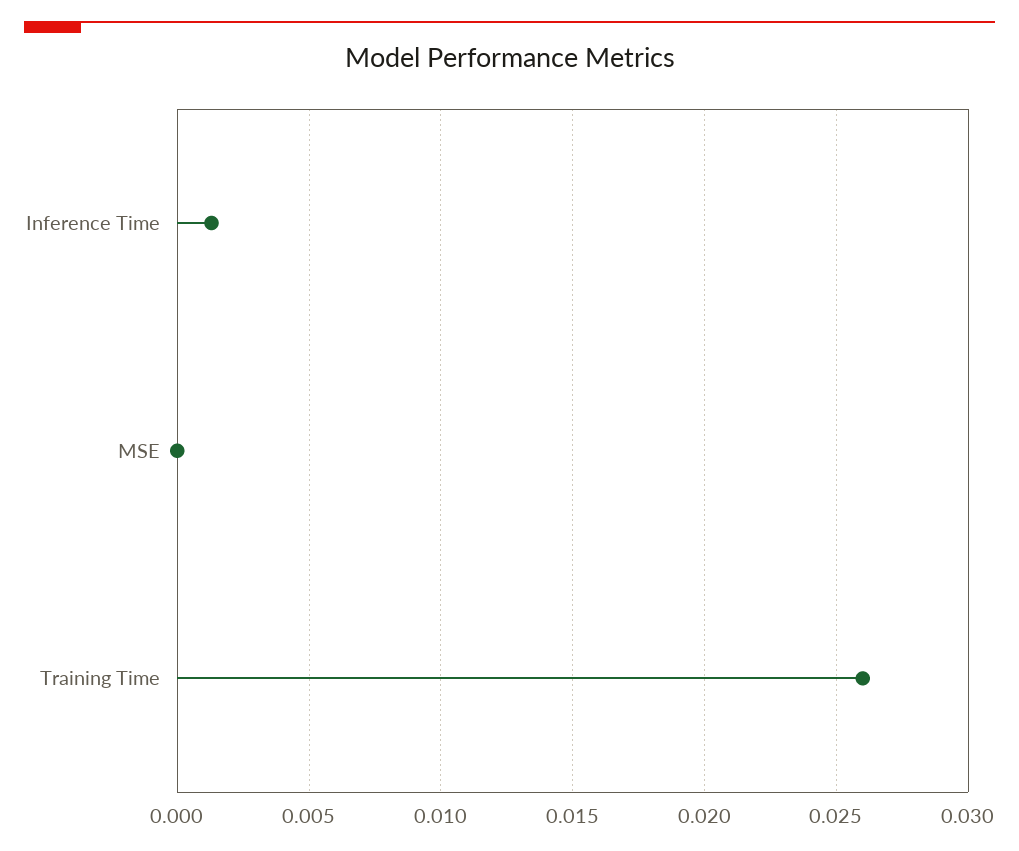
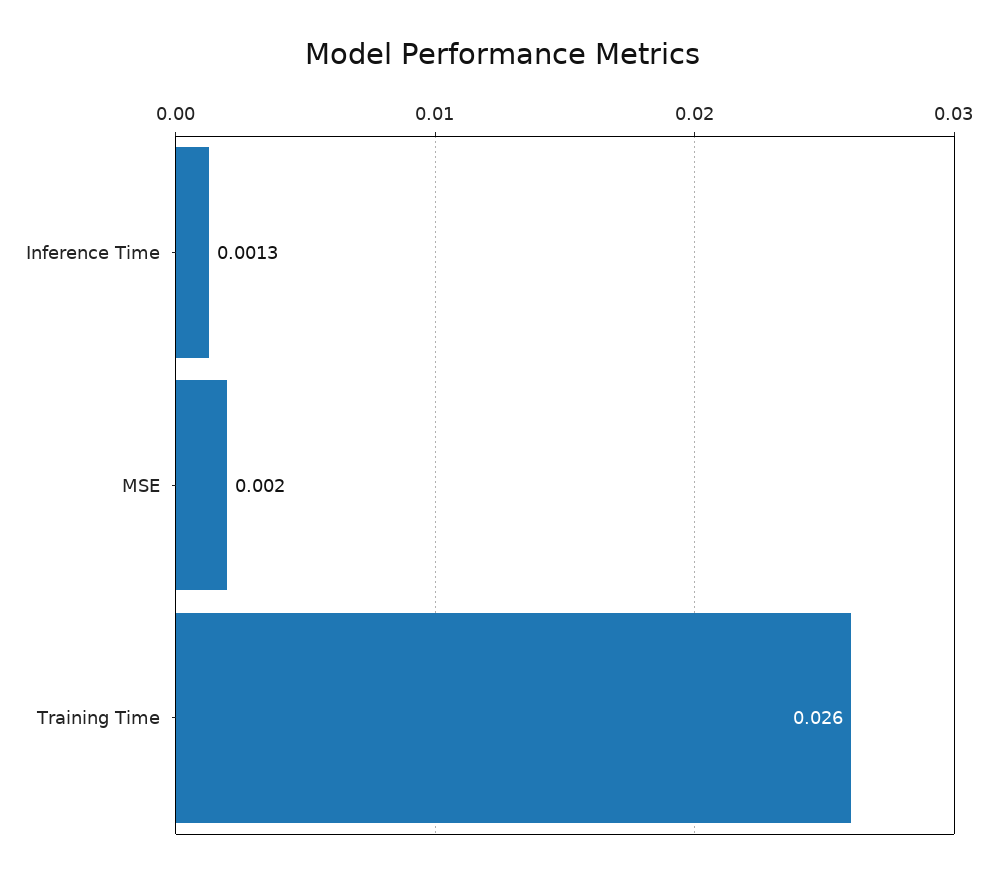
  {
    "Inference Time": 0.0013,
-   "MSE": 0,
+   "MSE": 0.002,
    "Training Time": 0.026
  }

